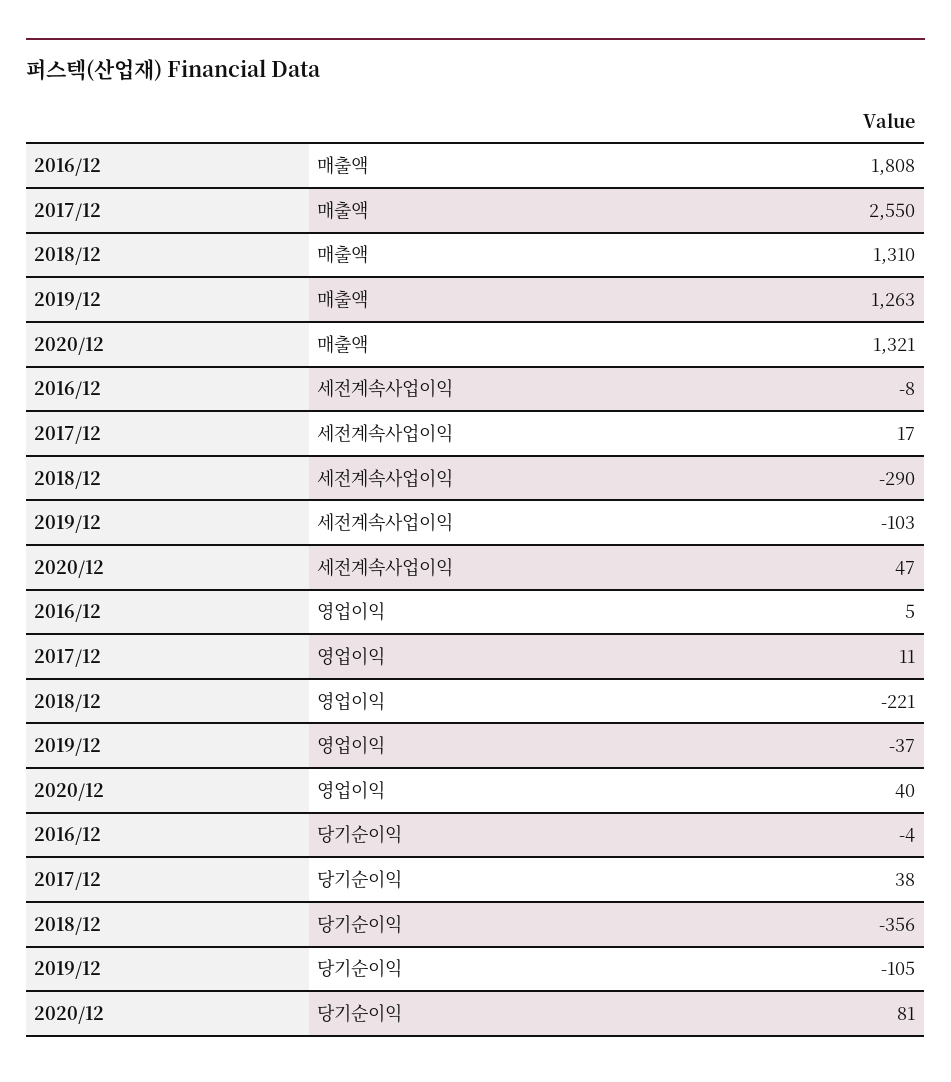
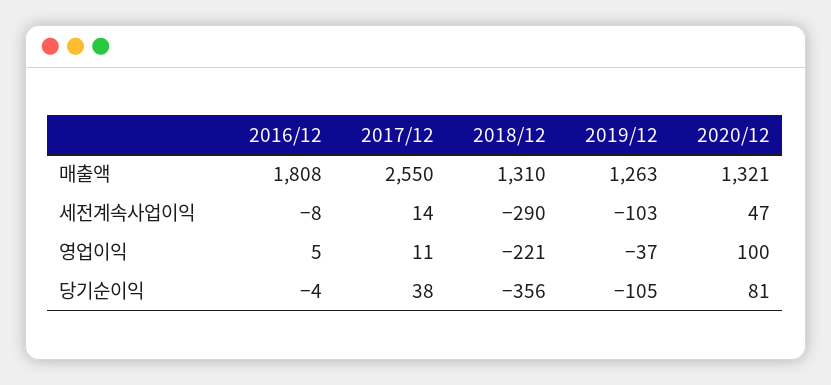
  {
    "2016/12": {
      "매출액": 1808,
      "세전계속사업이익": -8,
      "영업이익": 5,
      "당기순이익": -4
    },
    "2017/12": {
      "매출액": 2550,
-     "세전계속사업이익": 17,
+     "세전계속사업이익": 14,
      "영업이익": 11,
      "당기순이익": 38
    },
    "2018/12": {
      "매출액": 1310,
      "세전계속사업이익": -290,
      "영업이익": -221,
      "당기순이익": -356
    },
    "2019/12": {
      "매출액": 1263,
      "세전계속사업이익": -103,
      "영업이익": -37,
      "당기순이익": -105
    },
    "2020/12": {
      "매출액": 1321,
      "세전계속사업이익": 47,
-     "영업이익": 40,
+     "영업이익": 100,
      "당기순이익": 81
    }
  }

